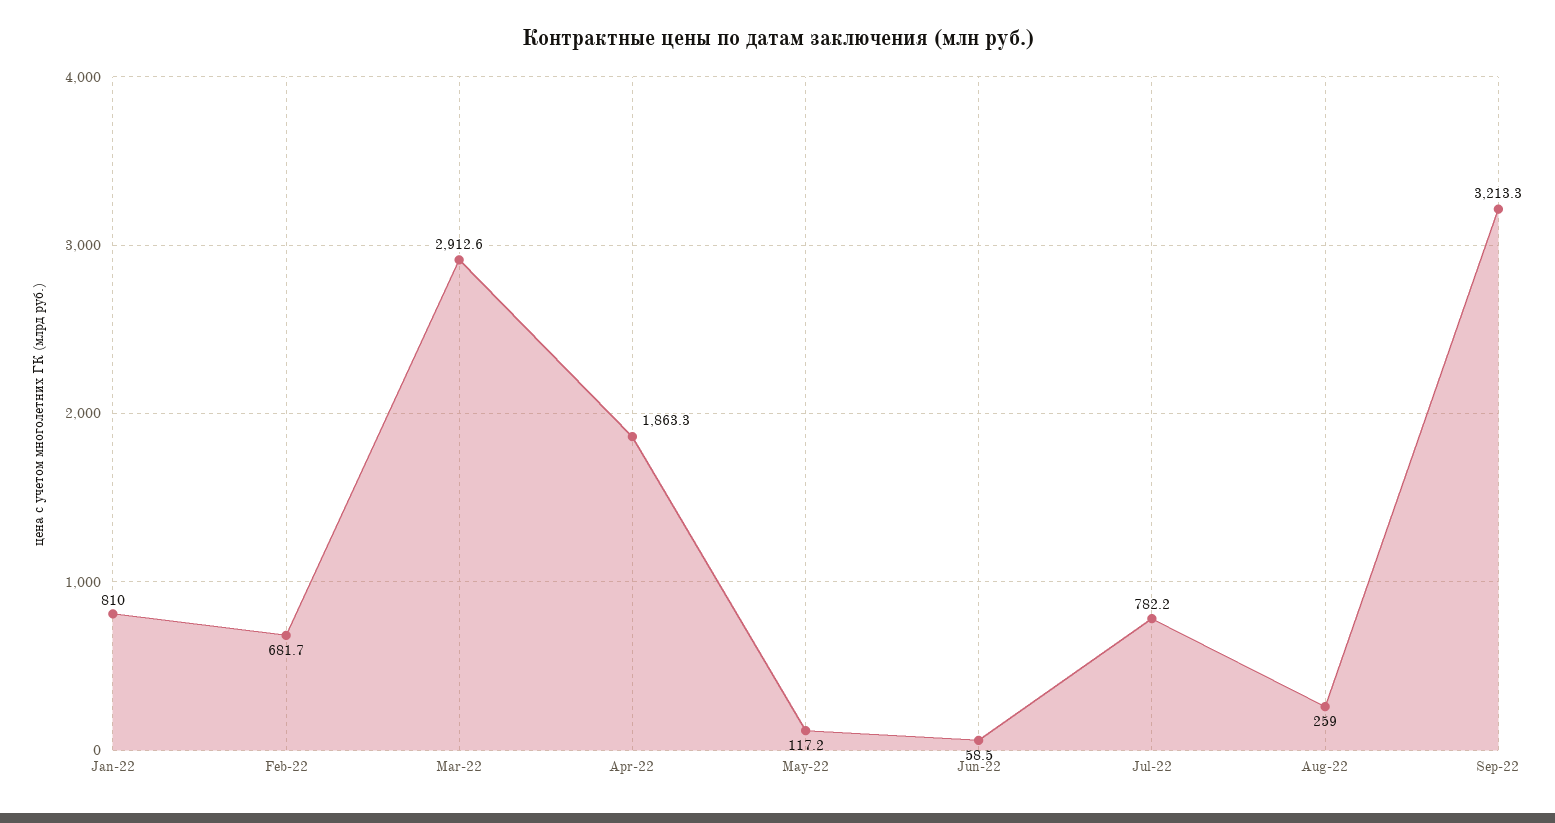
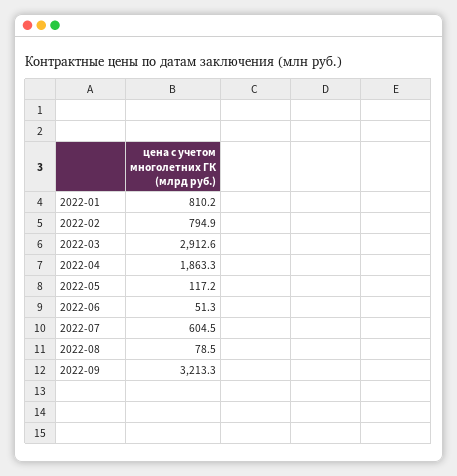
  {
-   "Jan-22": 810,
+   "Jan-22": 810.2,
-   "Feb-22": 681.7,
+   "Feb-22": 794.9,
    "Mar-22": 2912.6,
    "Apr-22": 1863.3,
    "May-22": 117.2,
-   "Jun-22": 58.5,
+   "Jun-22": 51.3,
-   "Jul-22": 782.2,
+   "Jul-22": 604.5,
-   "Aug-22": 259,
+   "Aug-22": 78.5,
    "Sep-22": 3213.3
  }

